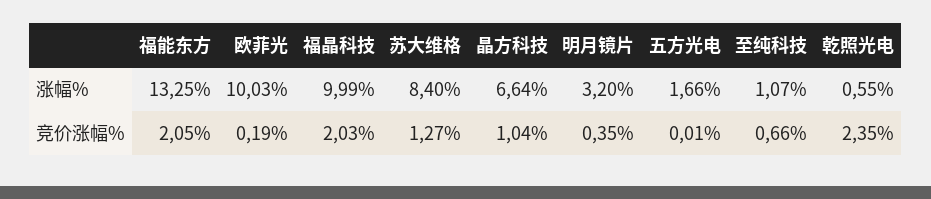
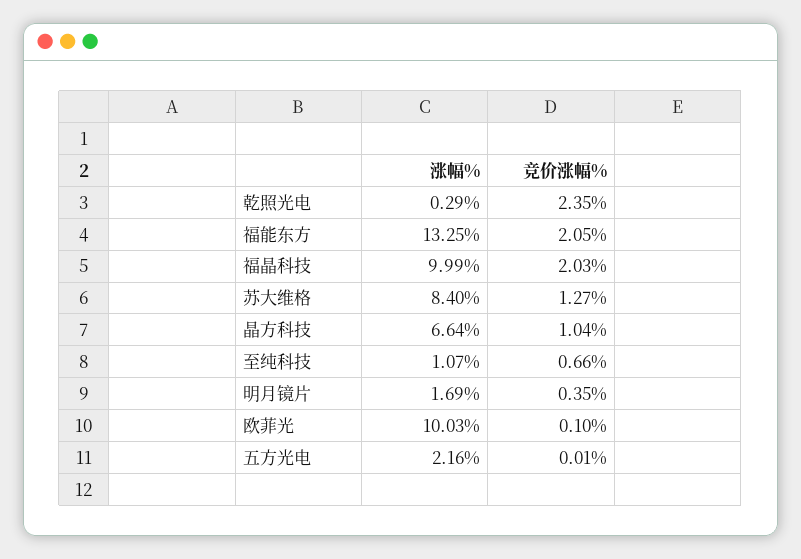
  {
    "福能东方": {
      "涨幅%": 13.25,
      "竞价涨幅%": 2.05
    },
    "欧菲光": {
      "涨幅%": 10.03,
-     "竞价涨幅%": 0.19
+     "竞价涨幅%": 0.1
    },
    "福晶科技": {
      "涨幅%": 9.99,
      "竞价涨幅%": 2.03
    },
    "苏大维格": {
      "涨幅%": 8.4,
      "竞价涨幅%": 1.27
    },
    "晶方科技": {
      "涨幅%": 6.64,
      "竞价涨幅%": 1.04
    },
    "明月镜片": {
-     "涨幅%": 3.2,
+     "涨幅%": 1.69,
      "竞价涨幅%": 0.35
    },
    "五方光电": {
-     "涨幅%": 1.66,
+     "涨幅%": 2.16,
      "竞价涨幅%": 0.01
    },
    "至纯科技": {
      "涨幅%": 1.07,
      "竞价涨幅%": 0.66
    },
    "乾照光电": {
-     "涨幅%": 0.55,
+     "涨幅%": 0.29,
      "竞价涨幅%": 2.35
    }
  }

